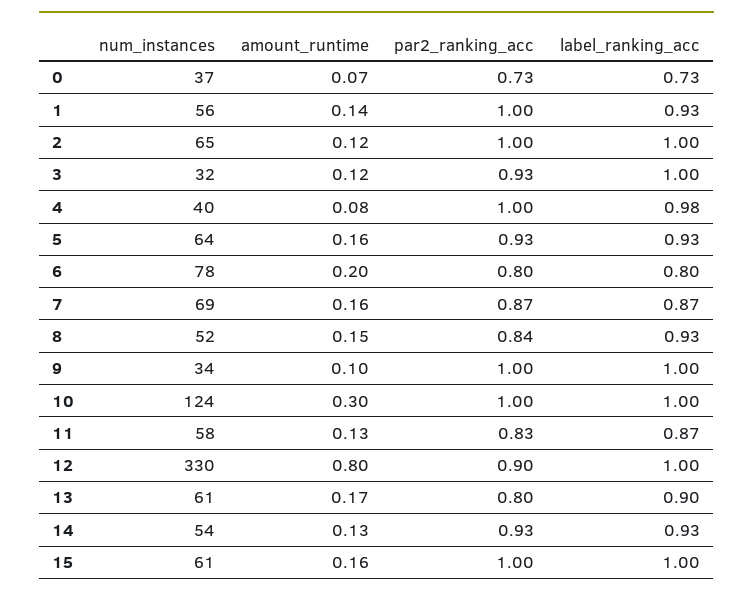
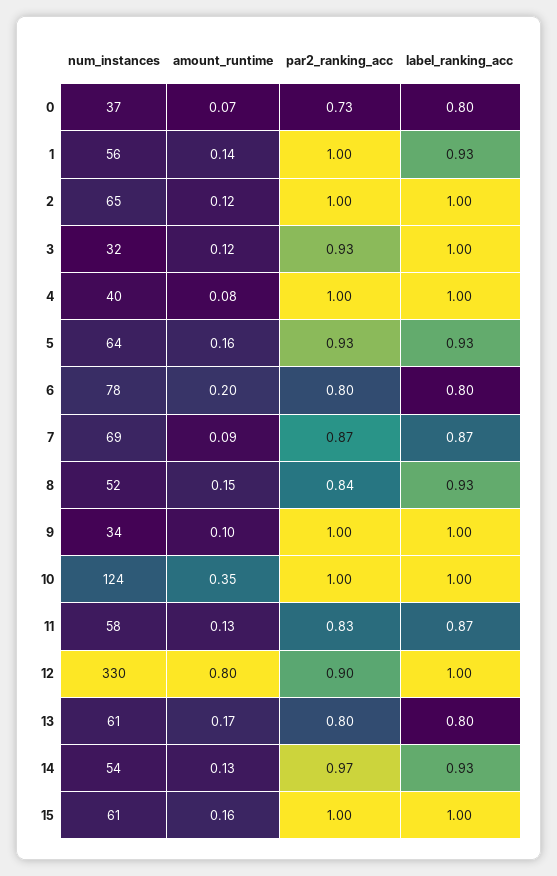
  {
    "num_instances": {
      "0": 37,
      "1": 56,
      "2": 65,
      "3": 32,
      "4": 40,
      "5": 64,
      "6": 78,
      "7": 69,
      "8": 52,
      "9": 34,
      "10": 124,
      "11": 58,
      "12": 330,
      "13": 61,
      "14": 54,
      "15": 61
    },
    "amount_runtime": {
      "0": 0.07,
      "1": 0.14,
      "2": 0.12,
      "3": 0.12,
      "4": 0.08,
      "5": 0.16,
      "6": 0.2,
-     "7": 0.16,
+     "7": 0.09,
      "8": 0.15,
      "9": 0.1,
-     "10": 0.3,
+     "10": 0.35,
      "11": 0.13,
      "12": 0.8,
      "13": 0.17,
      "14": 0.13,
      "15": 0.16
    },
    "par2_ranking_acc": {
      "0": 0.73,
      "1": 1,
      "2": 1,
      "3": 0.93,
      "4": 1,
      "5": 0.93,
      "6": 0.8,
      "7": 0.87,
      "8": 0.84,
      "9": 1,
      "10": 1,
      "11": 0.83,
      "12": 0.9,
      "13": 0.8,
-     "14": 0.93,
+     "14": 0.97,
      "15": 1
    },
    "label_ranking_acc": {
-     "0": 0.73,
+     "0": 0.8,
      "1": 0.93,
      "2": 1,
      "3": 1,
-     "4": 0.98,
+     "4": 1,
      "5": 0.93,
      "6": 0.8,
      "7": 0.87,
      "8": 0.93,
      "9": 1,
      "10": 1,
      "11": 0.87,
      "12": 1,
-     "13": 0.9,
+     "13": 0.8,
      "14": 0.93,
      "15": 1
    }
  }

